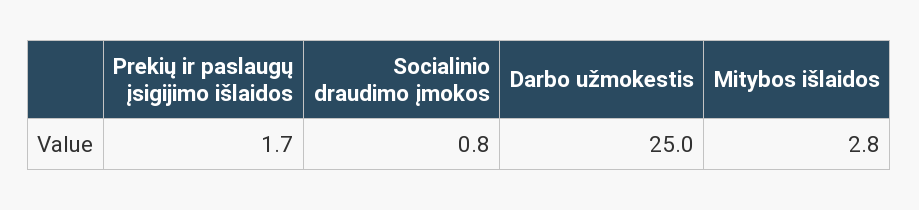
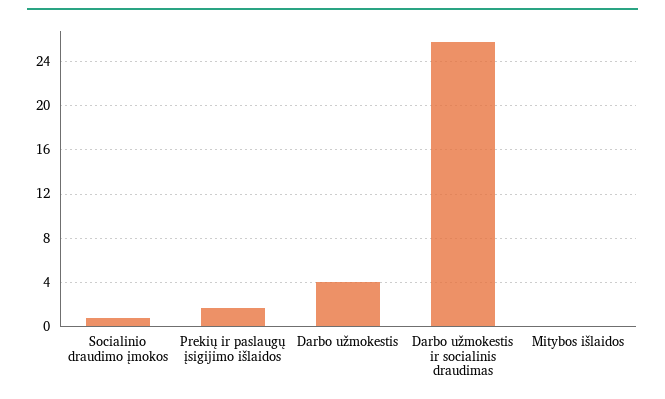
  {
    "Prekių ir paslaugų įsigijimo išlaidos": 1.7,
    "Socialinio draudimo įmokos": 0.8,
-   "Darbo užmokestis": 25,
+   "Darbo užmokestis": 4,
-   "Mitybos išlaidos": 2.8
+   "Mitybos išlaidos": 0,
+   "Darbo užmokestis ir socialinis draudimas": 26
  }

